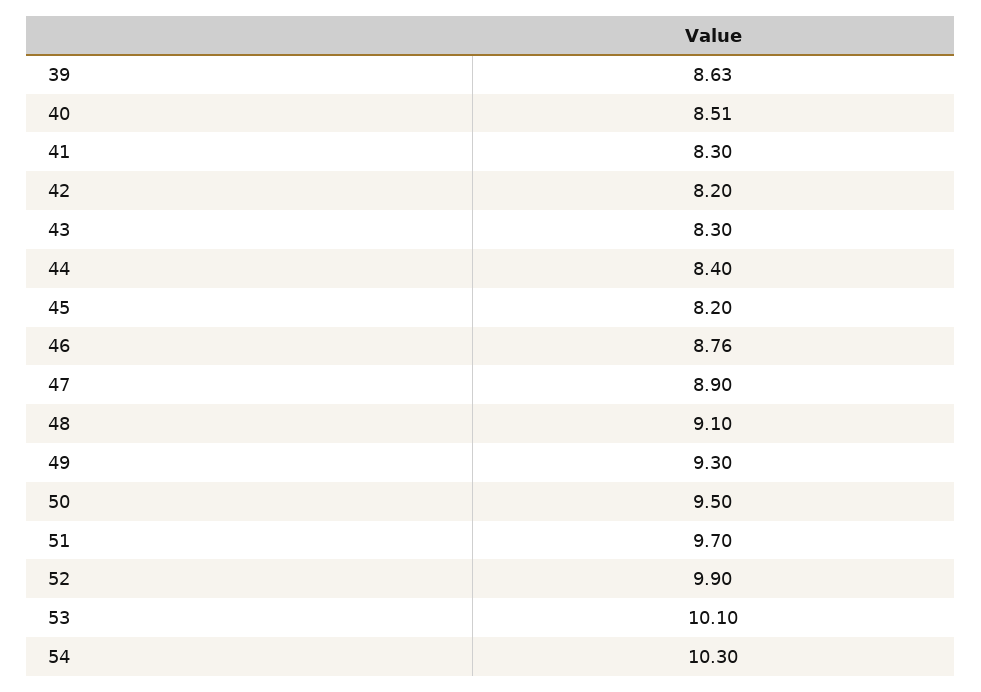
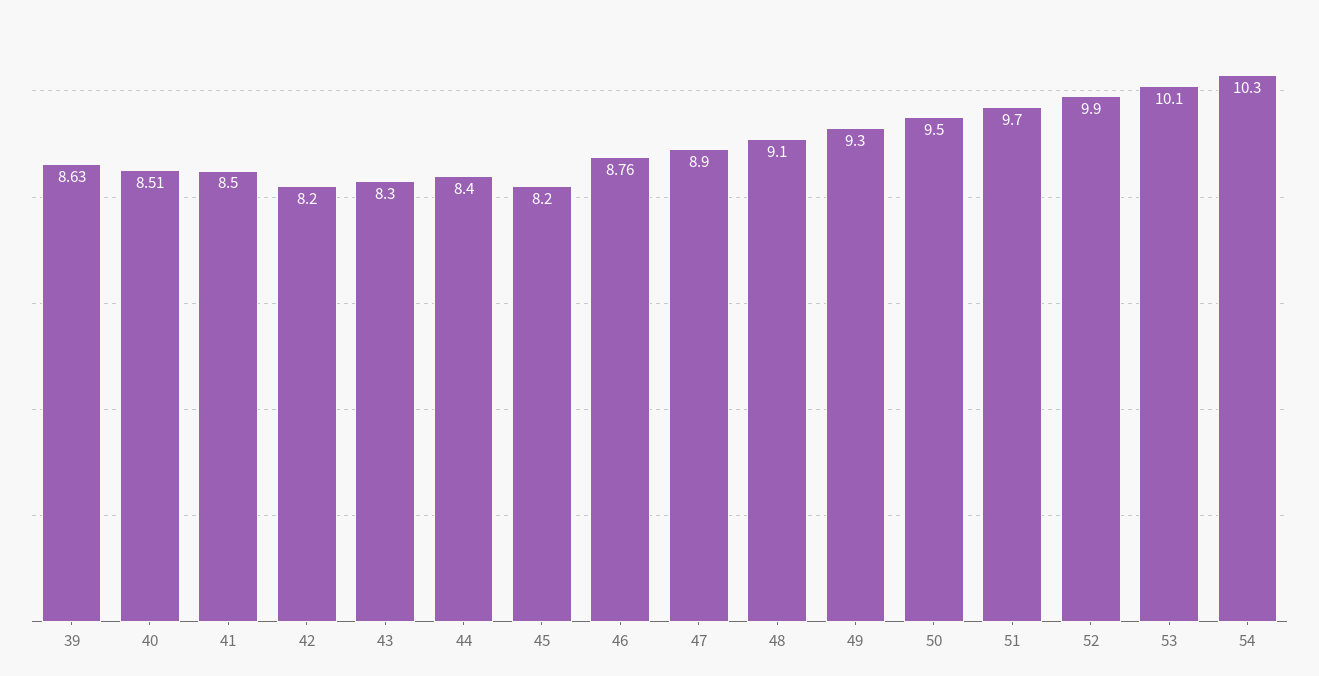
  {
    "39": 8.63,
    "40": 8.51,
-   "41": 8.3,
+   "41": 8.5,
    "42": 8.2,
    "43": 8.3,
    "44": 8.4,
    "45": 8.2,
    "46": 8.76,
    "47": 8.9,
    "48": 9.1,
    "49": 9.3,
    "50": 9.5,
    "51": 9.7,
    "52": 9.9,
    "53": 10.1,
    "54": 10.3
  }

